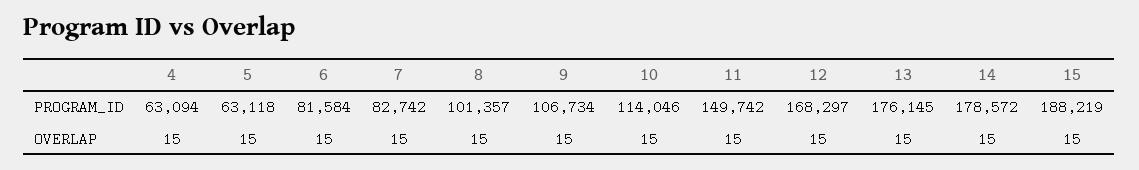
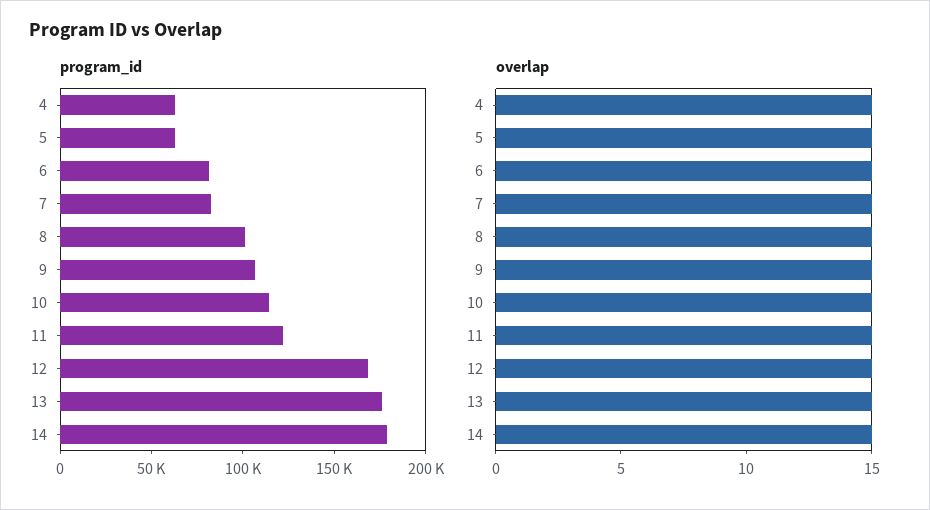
  {
    "PROGRAM_ID": {
      "4": 63094,
      "5": 63118,
      "6": 81584,
      "7": 82742,
      "8": 101357,
      "9": 106734,
      "10": 114046,
-     "11": 149742,
+     "11": 120000,
      "12": 168297,
      "13": 176145,
-     "14": 178572,
+     "14": 178572
-     "15": 188219
    },
    "OVERLAP": {
      "4": 15,
      "5": 15,
      "6": 15,
      "7": 15,
      "8": 15,
      "9": 15,
      "10": 15,
      "11": 15,
      "12": 15,
      "13": 15,
-     "14": 15,
+     "14": 15
-     "15": 15
    }
  }

